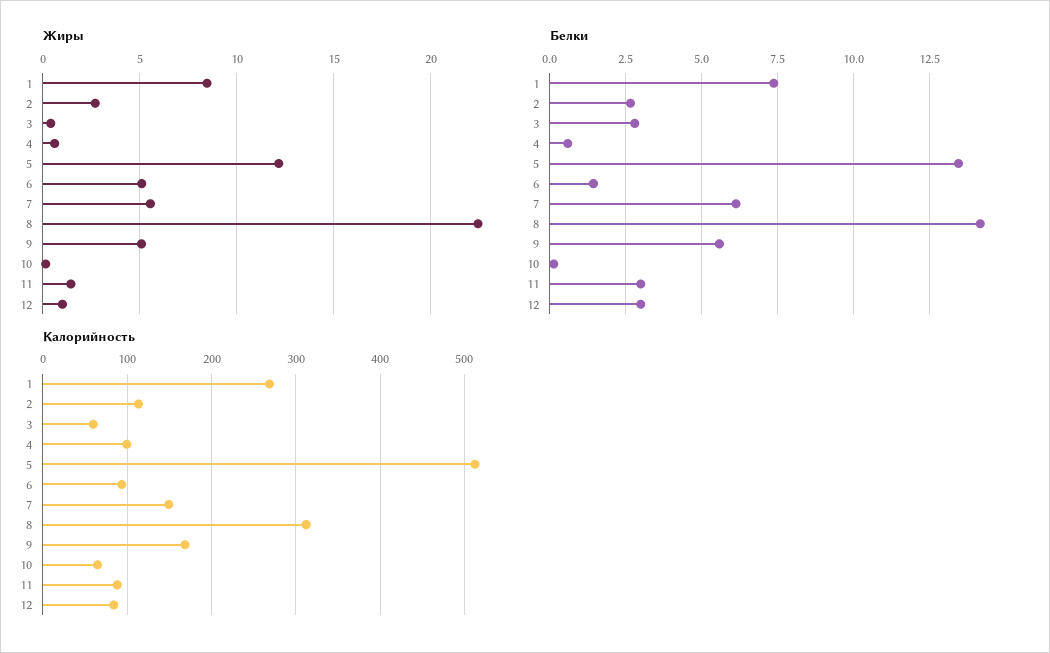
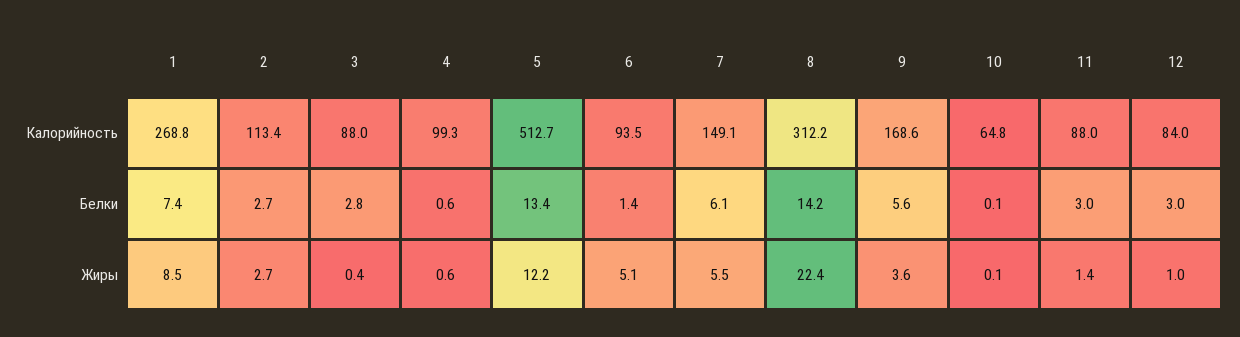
  {
    "Жиры": {
      "1": 8.5,
      "2": 2.7,
      "3": 0.4,
      "4": 0.6,
      "5": 12.2,
      "6": 5.1,
      "7": 5.5,
      "8": 22.4,
-     "9": 5,
+     "9": 3.6,
      "10": 0.1,
      "11": 1.4,
      "12": 1
    },
    "Белки": {
      "1": 7.4,
      "2": 2.7,
      "3": 2.8,
      "4": 0.6,
      "5": 13.4,
      "6": 1.4,
      "7": 6.1,
      "8": 14.2,
      "9": 5.6,
      "10": 0.1,
      "11": 3,
      "12": 3
    },
    "Калорийность": {
      "1": 268.8,
      "2": 113.4,
-     "3": 60,
+     "3": 88,
      "4": 99.3,
      "5": 512.7,
      "6": 93.5,
      "7": 149.1,
      "8": 312.2,
      "9": 168.6,
      "10": 64.8,
      "11": 88,
      "12": 84
    }
  }

